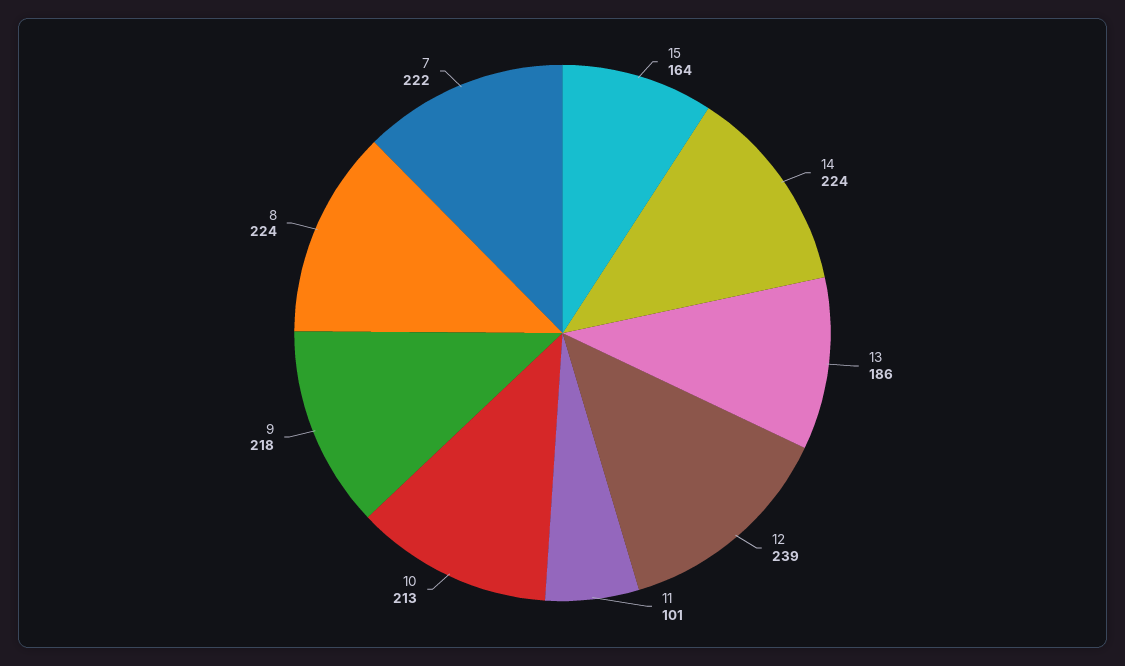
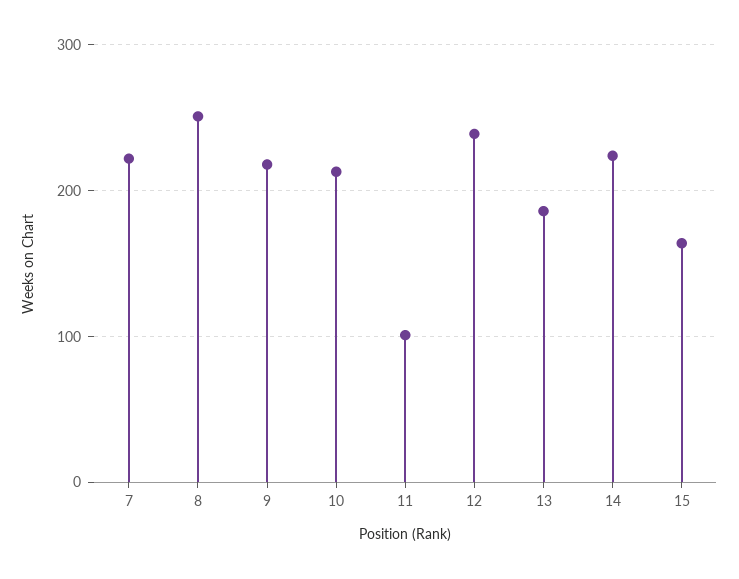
  {
    "15": 164,
    "14": 224,
    "13": 186,
    "12": 239,
    "11": 101,
    "10": 213,
    "9": 218,
-   "8": 224,
+   "8": 250,
    "7": 222
  }

